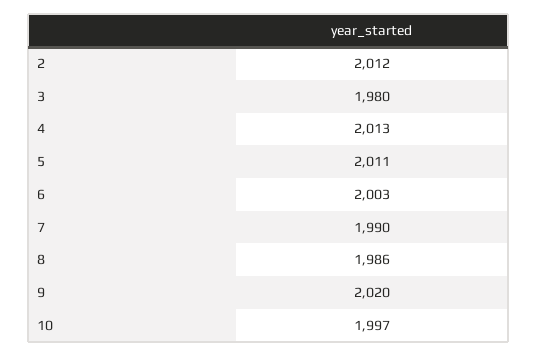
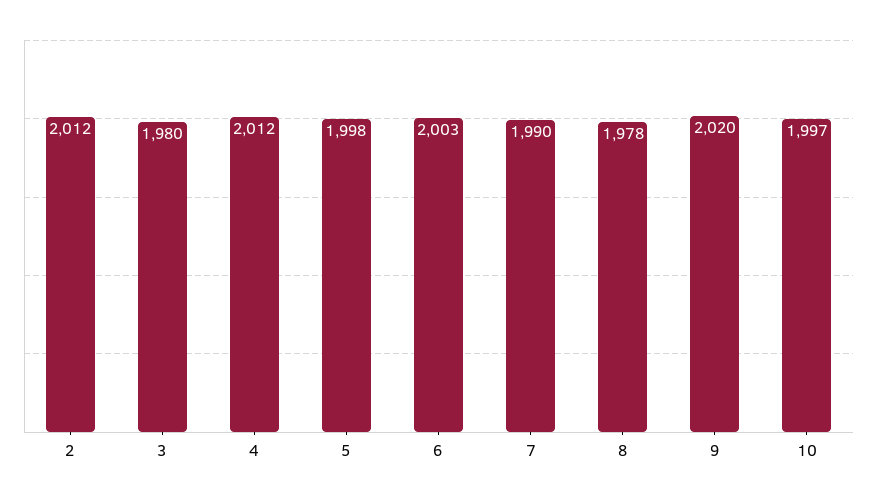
  {
    "2": 2012,
    "3": 1980,
-   "4": 2013,
+   "4": 2012,
-   "5": 2011,
+   "5": 1998,
    "6": 2003,
    "7": 1990,
-   "8": 1986,
+   "8": 1978,
    "9": 2020,
    "10": 1997
  }

